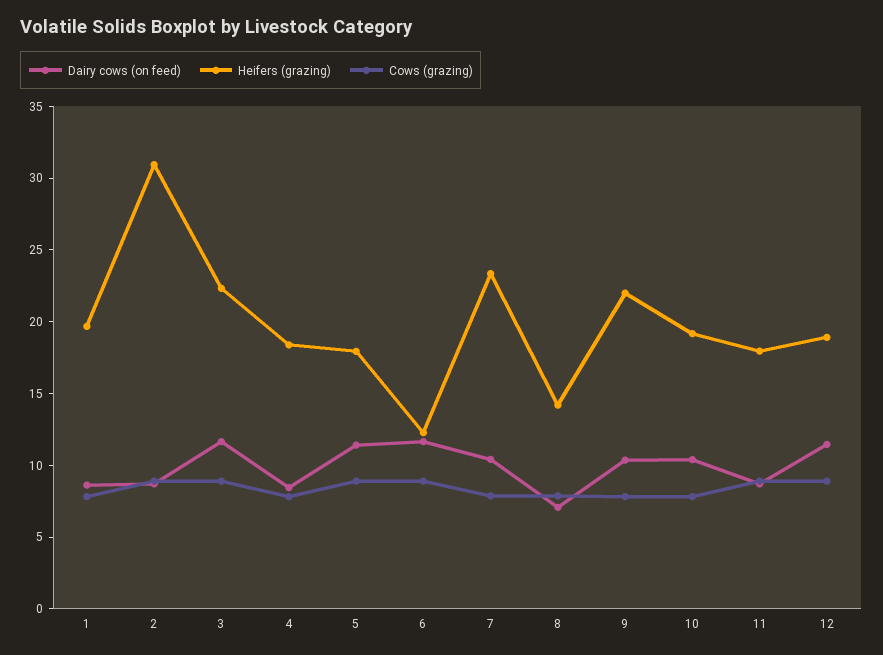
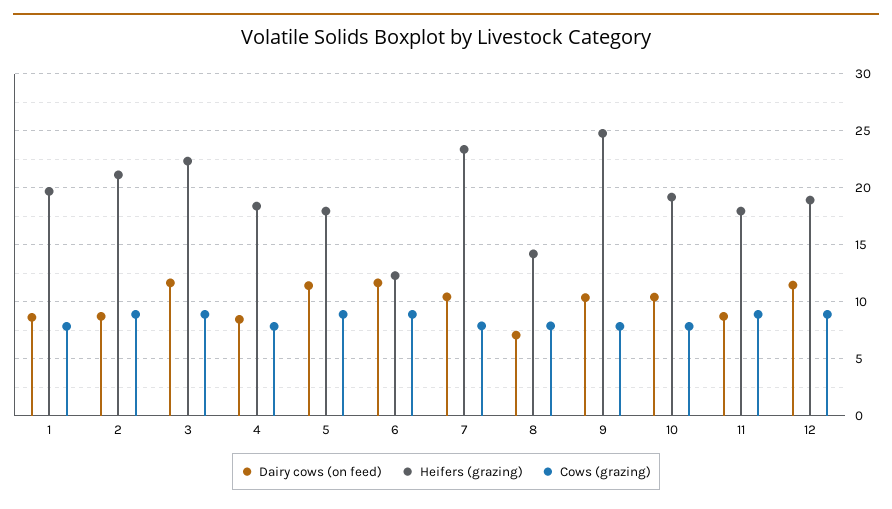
  {
    "Dairy cows (on feed)": {
      "1": 9,
      "2": 9,
      "3": 12,
      "4": 8,
      "5": 11,
      "6": 12,
      "7": 10,
      "8": 7,
      "9": 10,
      "10": 10,
      "11": 9,
      "12": 11
    },
    "Heifers (grazing)": {
      "1": 20,
-     "2": 31,
+     "2": 21,
      "3": 22,
      "4": 18,
      "5": 18,
      "6": 12,
      "7": 23,
      "8": 14,
-     "9": 22,
+     "9": 25,
      "10": 19,
      "11": 18,
      "12": 19
    },
    "Cows (grazing)": {
      "1": 8,
      "2": 9,
      "3": 9,
      "4": 8,
      "5": 9,
      "6": 9,
      "7": 8,
      "8": 8,
      "9": 8,
      "10": 8,
      "11": 9,
      "12": 9
    }
  }

